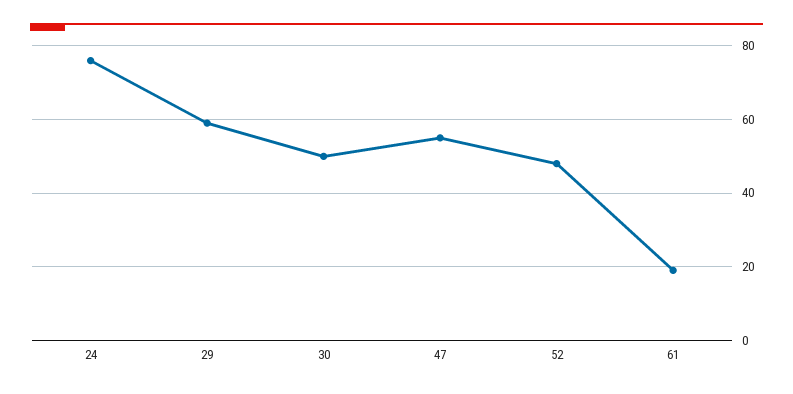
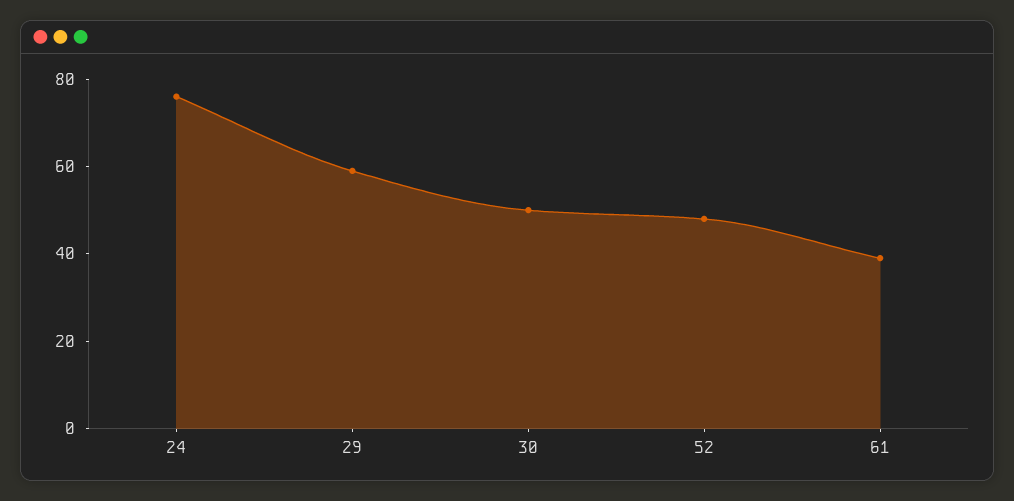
  {
    "24": 75,
    "29": 60,
    "30": 50,
-   "47": 55,
    "52": 50,
-   "61": 20
+   "61": 40
  }

